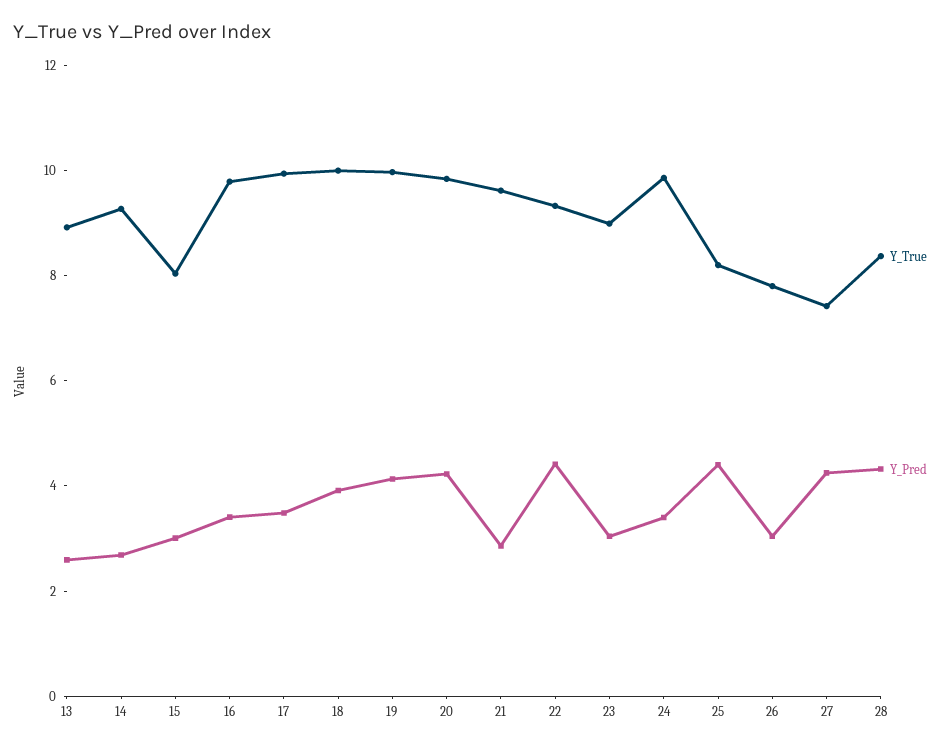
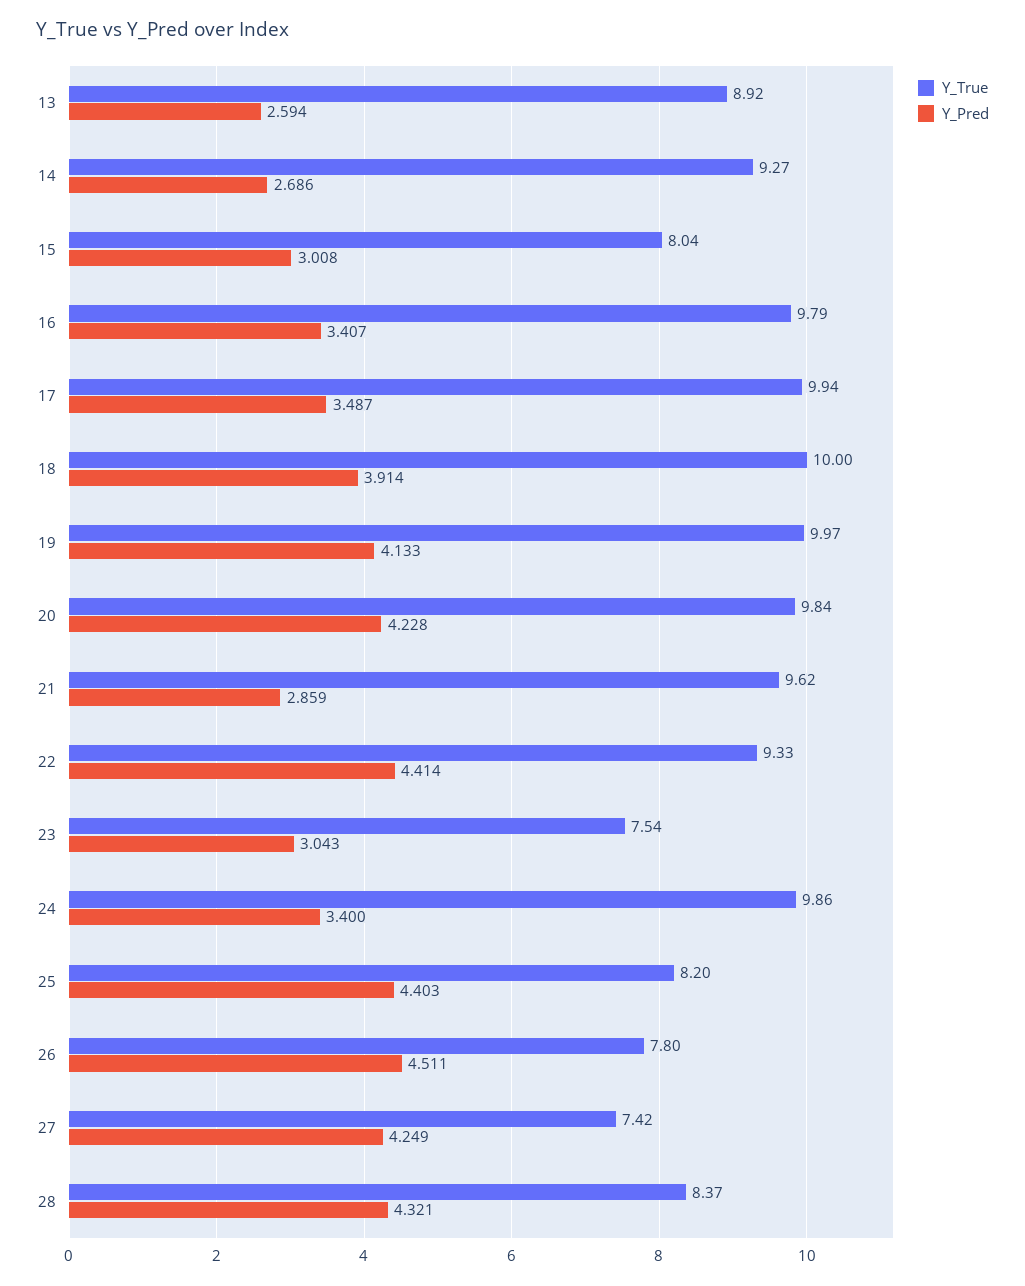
  {
    "Y_True": {
      "13": 8.92,
      "14": 9.27,
      "15": 8.04,
      "16": 9.79,
      "17": 9.94,
      "18": 10,
      "19": 9.97,
      "20": 9.84,
      "21": 9.62,
      "22": 9.33,
-     "23": 9,
+     "23": 7.54,
      "24": 9.86,
      "25": 8.2,
      "26": 7.8,
      "27": 7.42,
      "28": 8.37
    },
    "Y_Pred": {
      "13": 2.594,
      "14": 2.686,
      "15": 3.008,
      "16": 3.407,
      "17": 3.487,
      "18": 3.914,
      "19": 4.133,
      "20": 4.228,
      "21": 2.859,
      "22": 4.414,
      "23": 3.043,
      "24": 3.4,
      "25": 4.403,
-     "26": 3,
+     "26": 4.511,
      "27": 4.249,
      "28": 4.321
    }
  }

